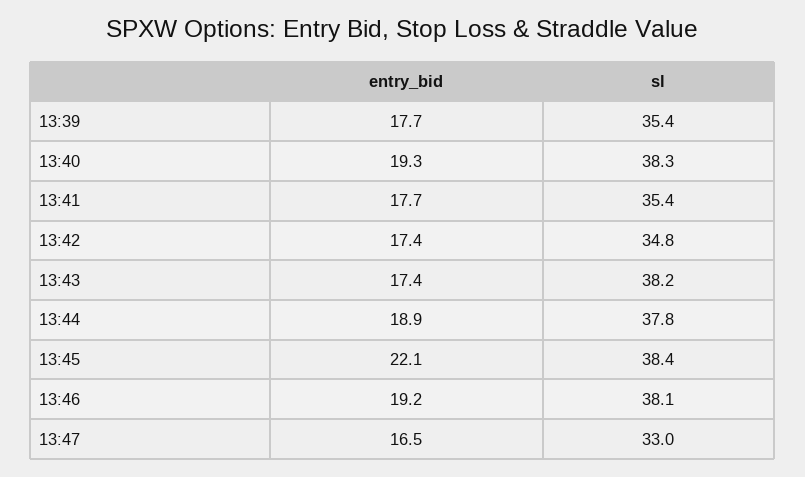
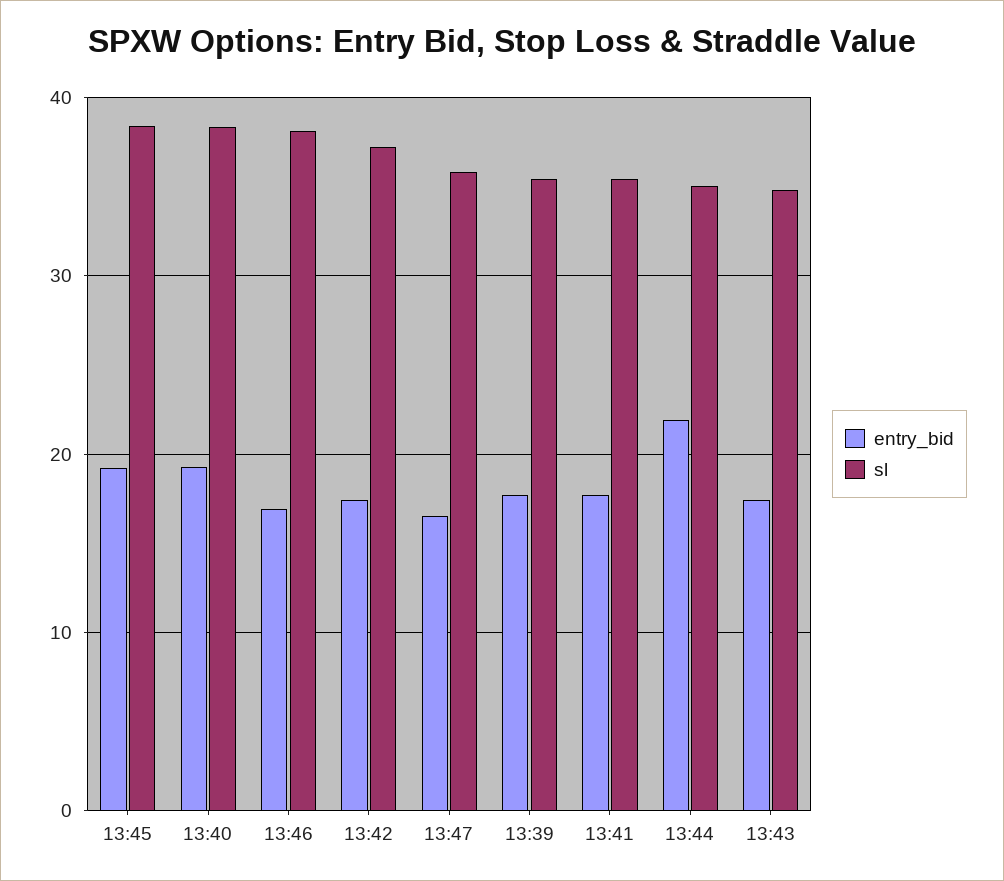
  {
    "entry_bid": {
      "13:39": 17.7,
      "13:40": 19.3,
      "13:41": 17.7,
      "13:42": 17.4,
      "13:43": 17.4,
-     "13:44": 18.9,
+     "13:44": 22,
-     "13:45": 22.1,
+     "13:45": 19,
-     "13:46": 19.2,
+     "13:46": 17,
      "13:47": 16.5
    },
    "sl": {
      "13:39": 35.4,
      "13:40": 38.3,
      "13:41": 35.4,
-     "13:42": 34.8,
+     "13:42": 37,
-     "13:43": 38.2,
+     "13:43": 35,
-     "13:44": 37.8,
+     "13:44": 35,
      "13:45": 38.4,
      "13:46": 38.1,
-     "13:47": 33
+     "13:47": 36
    }
  }

